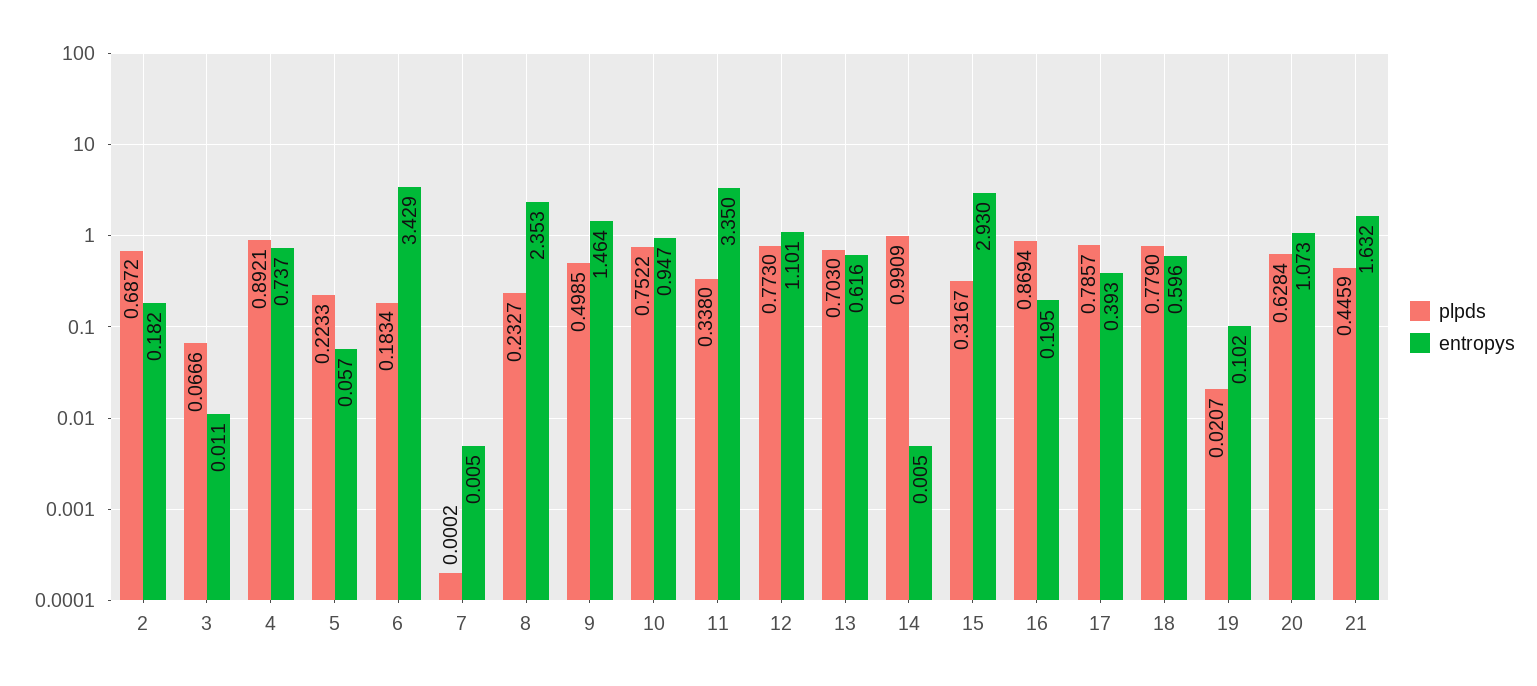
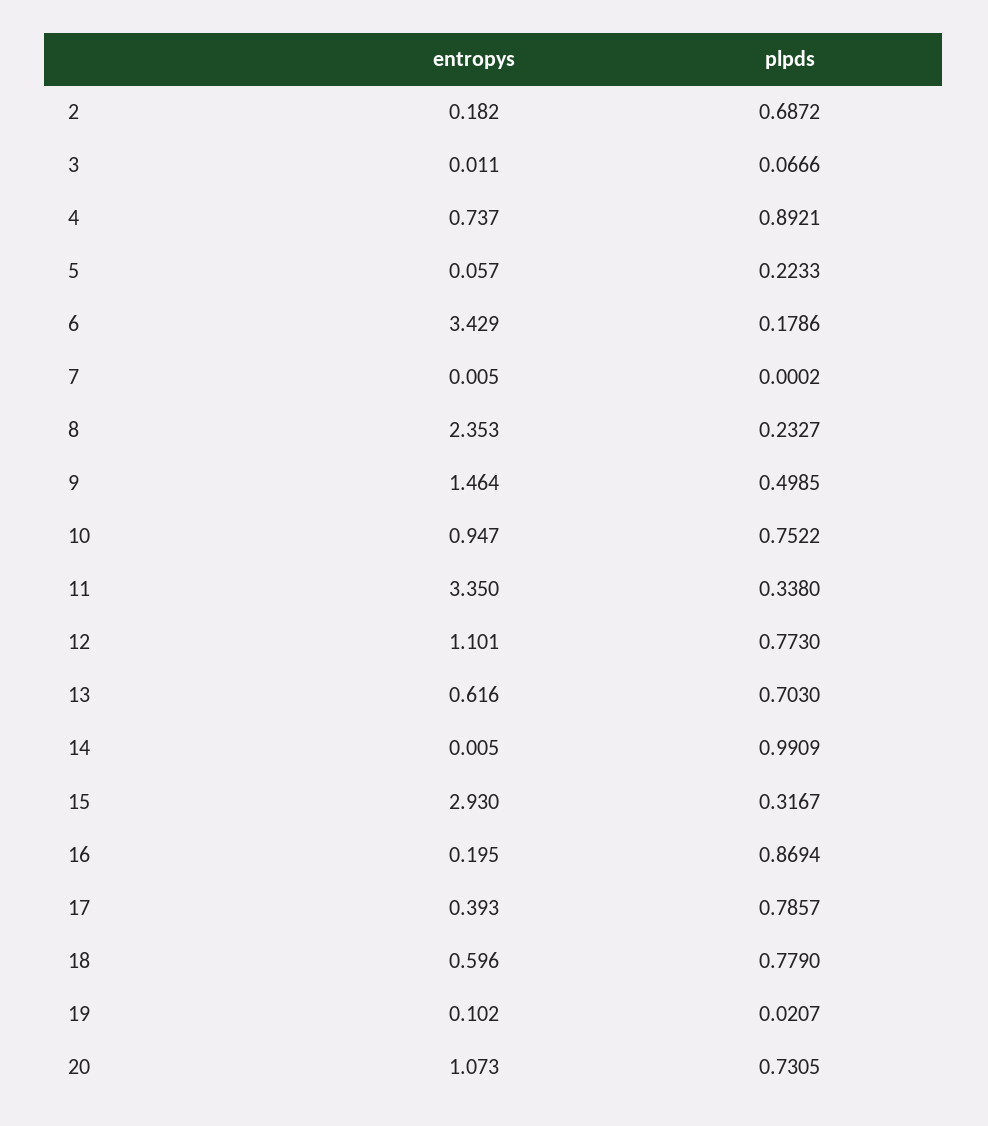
  {
    "plpds": {
      "2": 0.6872,
      "3": 0.0666,
      "4": 0.8921,
      "5": 0.2233,
-     "6": 0.1834,
+     "6": 0.1786,
      "7": 0.0002,
      "8": 0.2327,
      "9": 0.4985,
      "10": 0.7522,
      "11": 0.338,
      "12": 0.773,
      "13": 0.703,
      "14": 0.9909,
      "15": 0.3167,
      "16": 0.8694,
      "17": 0.7857,
      "18": 0.779,
      "19": 0.0207,
-     "20": 0.6284,
+     "20": 0.7305
-     "21": 0.4459
    },
    "entropys": {
      "2": 0.182,
      "3": 0.011,
      "4": 0.737,
      "5": 0.057,
      "6": 3.429,
      "7": 0.005,
      "8": 2.353,
      "9": 1.464,
      "10": 0.947,
      "11": 3.35,
      "12": 1.101,
      "13": 0.616,
      "14": 0.005,
      "15": 2.93,
      "16": 0.195,
      "17": 0.393,
      "18": 0.596,
      "19": 0.102,
-     "20": 1.073,
+     "20": 1.073
-     "21": 1.632
    }
  }

